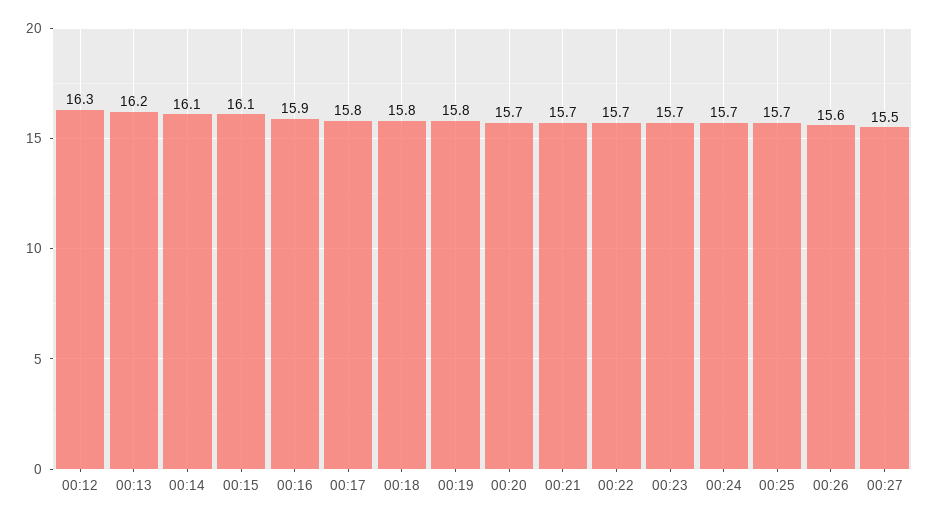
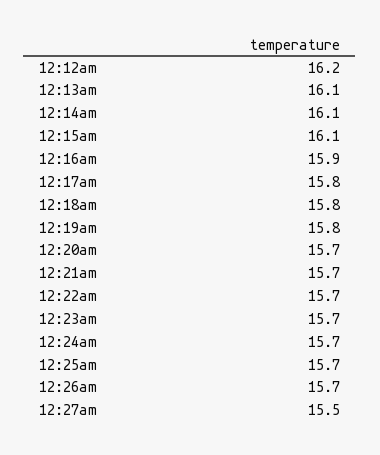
  {
-   "00:12": 16.3,
+   "00:12": 16.2,
-   "00:13": 16.2,
+   "00:13": 16.1,
    "00:14": 16.1,
    "00:15": 16.1,
    "00:16": 15.9,
    "00:17": 15.8,
    "00:18": 15.8,
    "00:19": 15.8,
    "00:20": 15.7,
    "00:21": 15.7,
    "00:22": 15.7,
    "00:23": 15.7,
    "00:24": 15.7,
    "00:25": 15.7,
-   "00:26": 15.6,
+   "00:26": 15.7,
    "00:27": 15.5
  }

